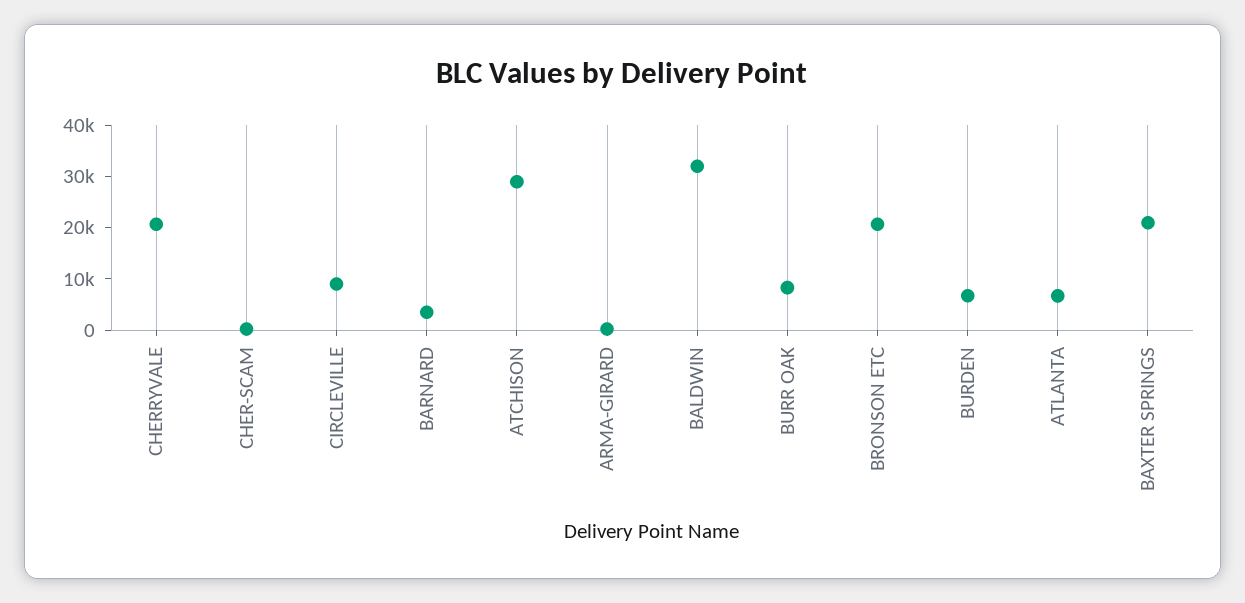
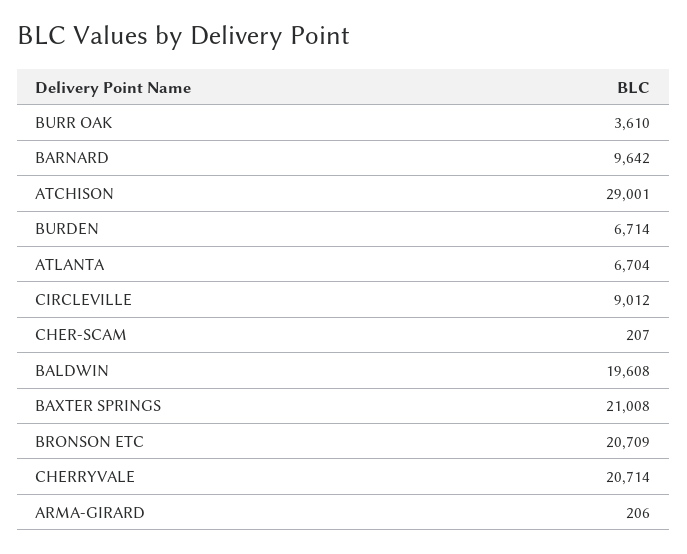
  {
    "CHERRYVALE": 20714,
    "CHER-SCAM": 207,
    "CIRCLEVILLE": 9012,
-   "BARNARD": 4000,
+   "BARNARD": 9642,
    "ATCHISON": 29001,
    "ARMA-GIRARD": 206,
-   "BALDWIN": 32000,
+   "BALDWIN": 19608,
-   "BURR OAK": 8000,
+   "BURR OAK": 3610,
    "BRONSON ETC": 20709,
    "BURDEN": 6714,
    "ATLANTA": 6704,
    "BAXTER SPRINGS": 21008
  }

